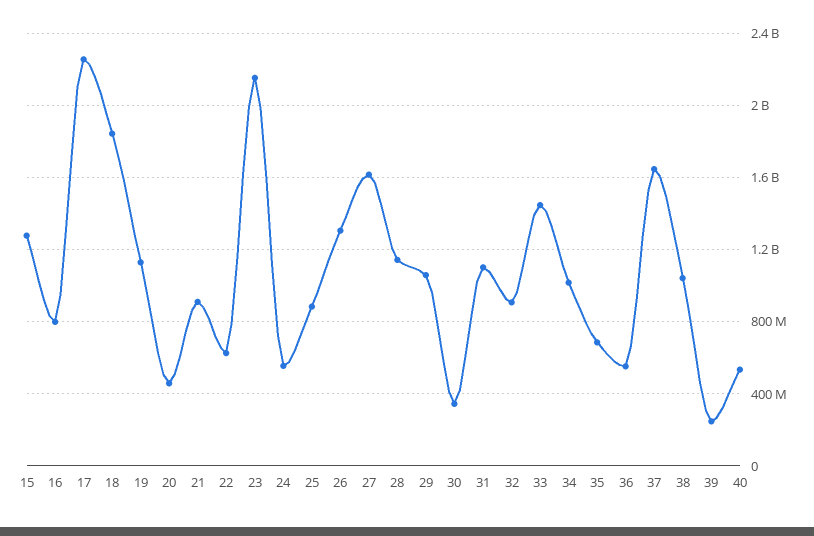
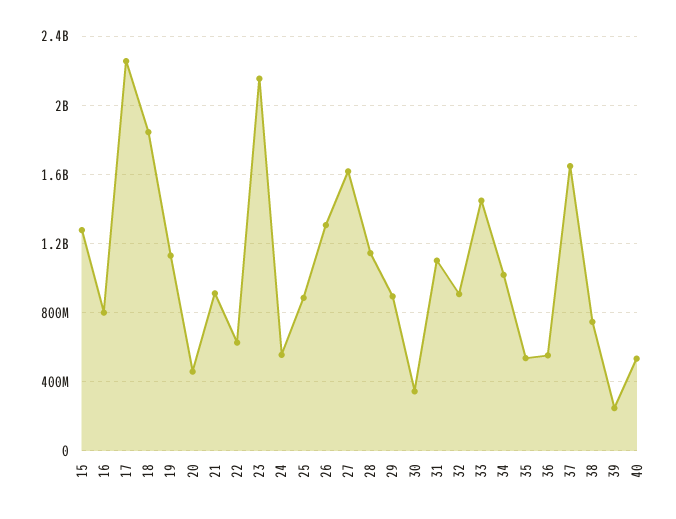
  {
    "15": 1300000000,
    "16": 800000000,
    "17": 2250000000,
    "18": 1850000000,
    "19": 1150000000,
    "20": 450000000,
    "21": 900000000,
    "22": 650000000,
    "23": 2150000000,
    "24": 550000000,
    "25": 900000000,
    "26": 1300000000,
    "27": 1600000000,
    "28": 1150000000,
-   "29": 1050000000,
+   "29": 900000000,
    "30": 350000000,
    "31": 1100000000,
    "32": 900000000,
    "33": 1450000000,
    "34": 1000000000,
-   "35": 700000000,
+   "35": 550000000,
    "36": 550000000,
    "37": 1650000000,
-   "38": 1050000000,
+   "38": 750000000,
    "39": 250000000,
    "40": 550000000
  }

